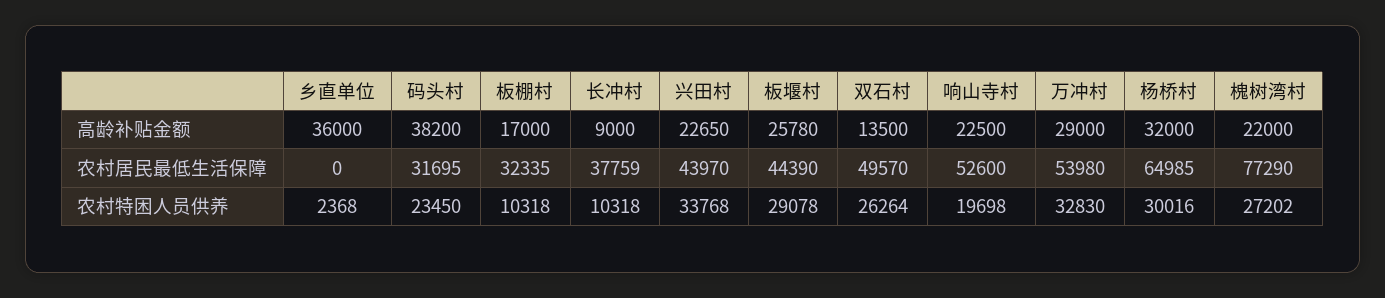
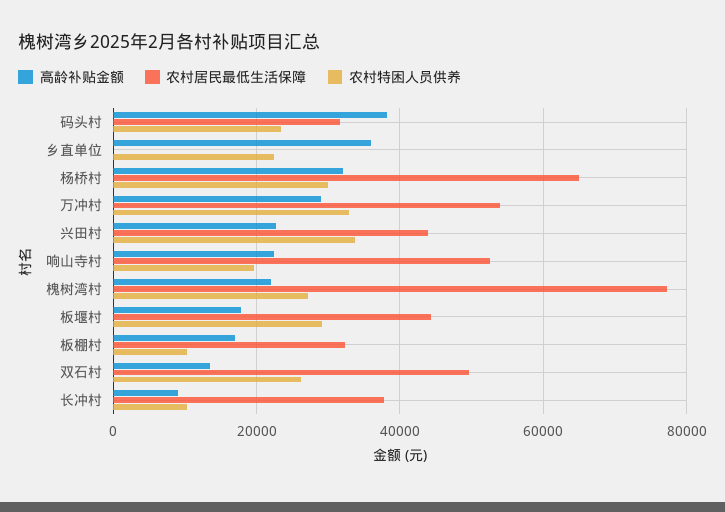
  {
    "高龄补贴金额": {
      "乡直单位": 36000,
      "码头村": 38200,
      "板棚村": 17000,
      "长冲村": 9000,
      "兴田村": 22650,
-     "板堰村": 25780,
+     "板堰村": 18000,
      "双石村": 13500,
      "响山寺村": 22500,
      "万冲村": 29000,
      "杨桥村": 32000,
      "槐树湾村": 22000
    },
    "农村居民最低生活保障": {
      "乡直单位": 0,
      "码头村": 31695,
      "板棚村": 32335,
      "长冲村": 37759,
      "兴田村": 43970,
      "板堰村": 44390,
      "双石村": 49570,
      "响山寺村": 52600,
      "万冲村": 53980,
      "杨桥村": 64985,
      "槐树湾村": 77290
    },
    "农村特困人员供养": {
-     "乡直单位": 2368,
+     "乡直单位": 22000,
      "码头村": 23450,
      "板棚村": 10318,
      "长冲村": 10318,
      "兴田村": 33768,
      "板堰村": 29078,
      "双石村": 26264,
      "响山寺村": 19698,
      "万冲村": 32830,
      "杨桥村": 30016,
      "槐树湾村": 27202
    }
  }

